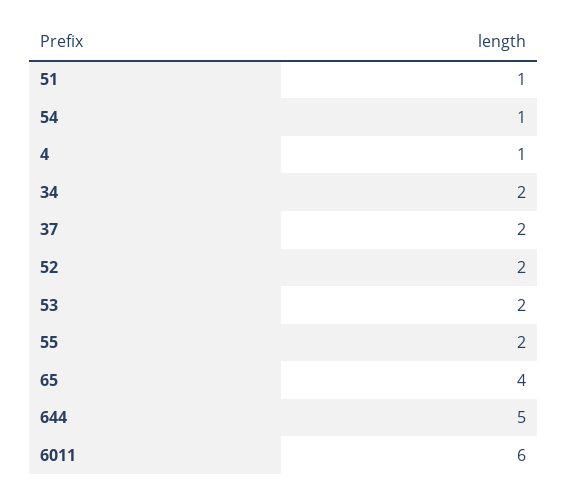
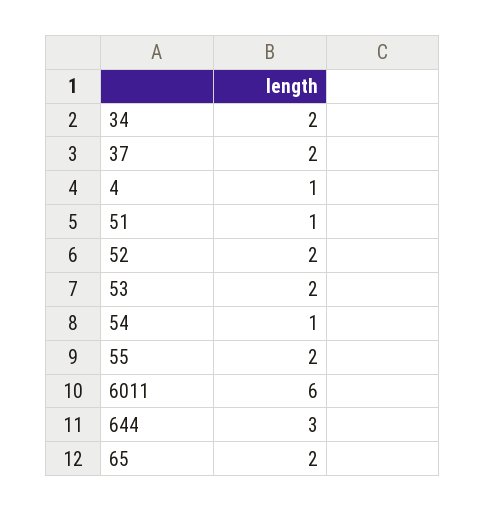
  {
    "51": 1,
    "54": 1,
    "4": 1,
    "34": 2,
    "37": 2,
    "52": 2,
    "53": 2,
    "55": 2,
-   "65": 4,
+   "65": 2,
-   "644": 5,
+   "644": 3,
    "6011": 6
  }

